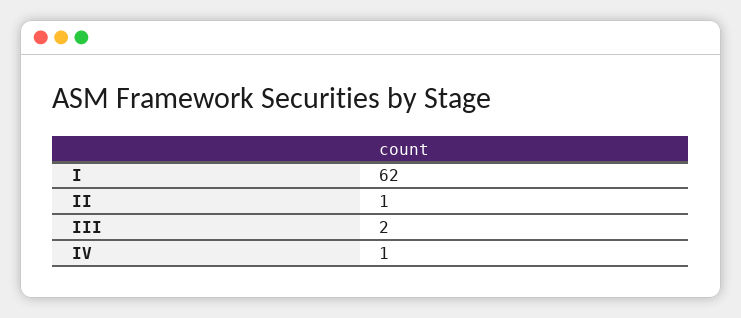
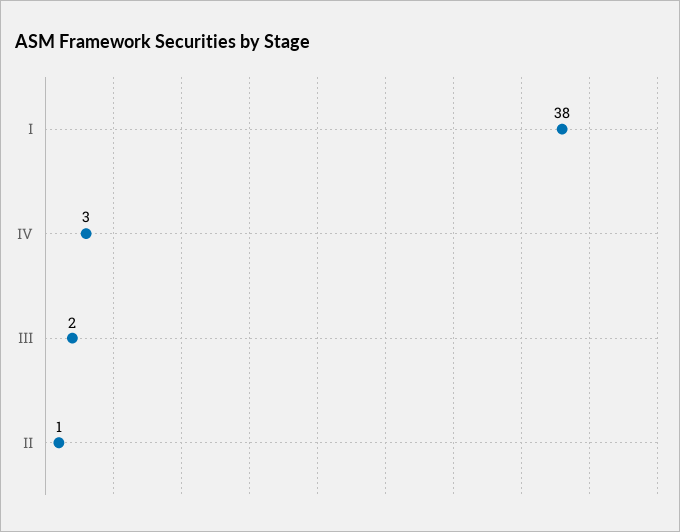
  {
-   "I": 62,
+   "I": 38,
    "II": 1,
    "III": 2,
-   "IV": 1
+   "IV": 3
  }

